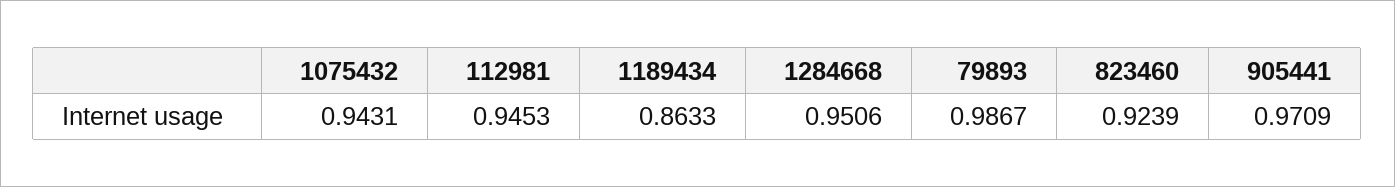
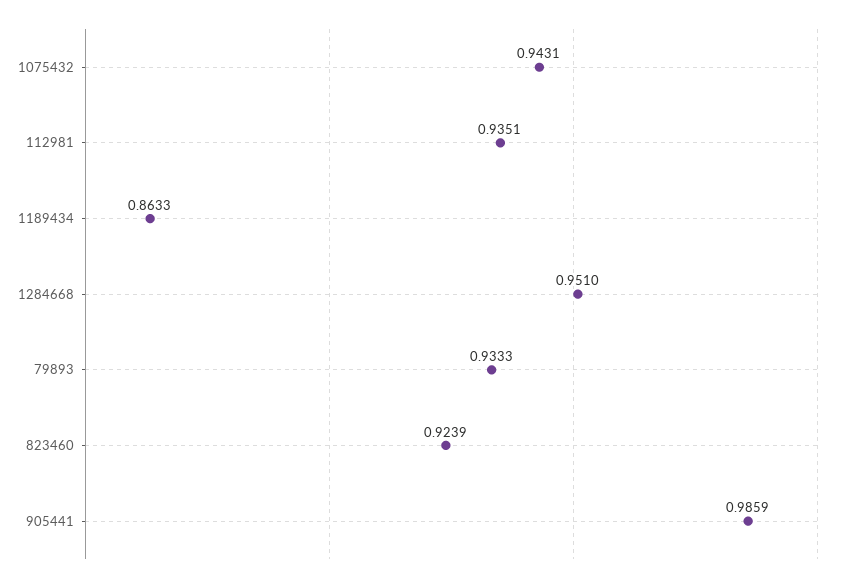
  {
    "1075432": 0.9431,
-   "112981": 0.9453,
+   "112981": 0.9351,
    "1189434": 0.8633,
-   "1284668": 0.9506,
+   "1284668": 0.951,
-   "79893": 0.9867,
+   "79893": 0.9333,
    "823460": 0.9239,
-   "905441": 0.9709
+   "905441": 0.9859
  }

